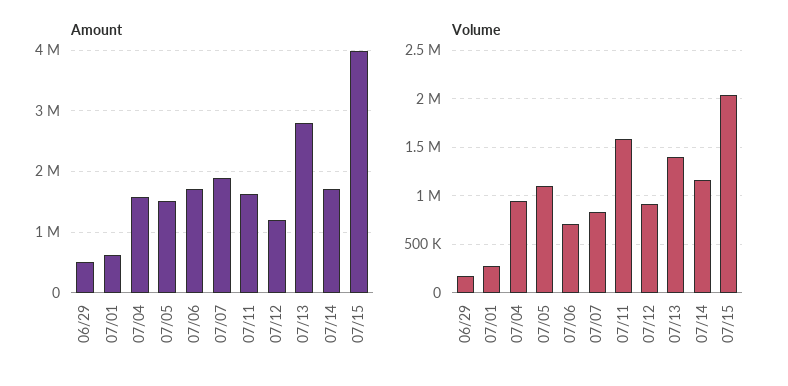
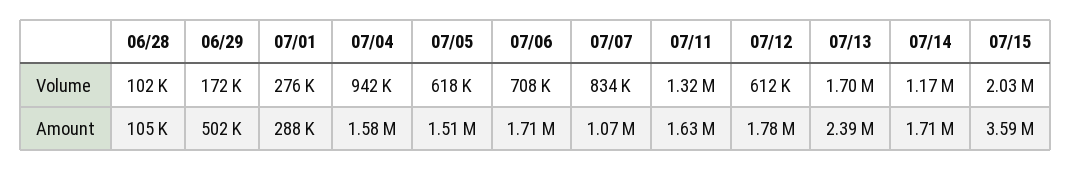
  {
    "Amount": {
      "06/29": 502000,
-     "07/01": 600000,
+     "07/01": 288000,
      "07/04": 1580000,
      "07/05": 1510000,
      "07/06": 1710000,
-     "07/07": 1900000,
+     "07/07": 1070000,
      "07/11": 1630000,
-     "07/12": 1200000,
+     "07/12": 1780000,
-     "07/13": 2800000,
+     "07/13": 2390000,
      "07/14": 1710000,
-     "07/15": 4000000
+     "07/15": 3590000,
+     "06/28": 105000
    },
    "Volume": {
      "06/29": 172000,
      "07/01": 276000,
      "07/04": 942000,
-     "07/05": 1100000,
+     "07/05": 618000,
      "07/06": 708000,
      "07/07": 834000,
-     "07/11": 1600000,
+     "07/11": 1320000,
-     "07/12": 900000,
+     "07/12": 612000,
-     "07/13": 1400000,
+     "07/13": 1700000,
      "07/14": 1170000,
-     "07/15": 2030000
+     "07/15": 2030000,
+     "06/28": 102000
    }
  }

